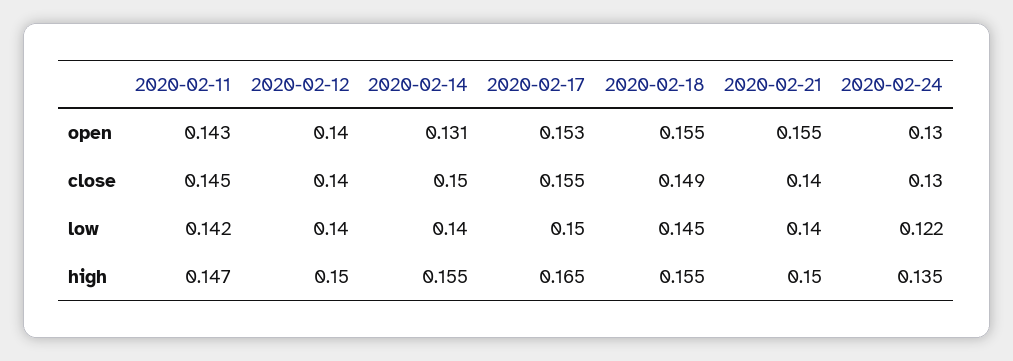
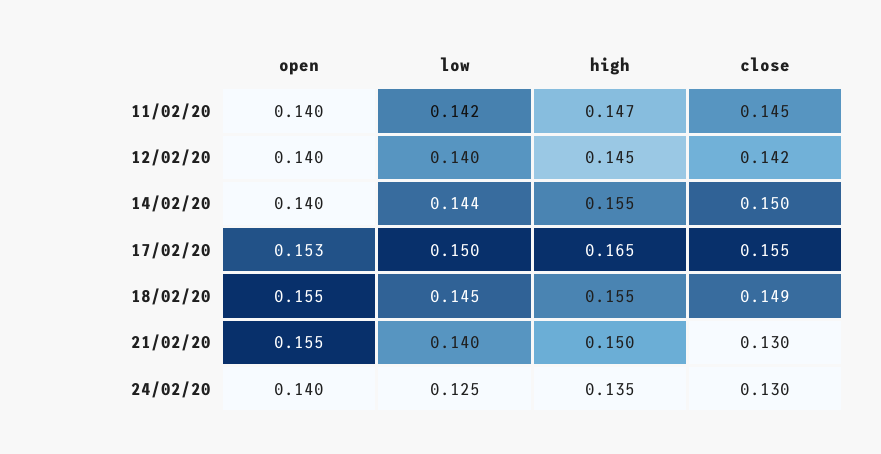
  {
    "2020-02-11": {
-     "open": 0.143,
+     "open": 0.14,
      "close": 0.145,
      "low": 0.142,
      "high": 0.147
    },
    "2020-02-12": {
      "open": 0.14,
-     "close": 0.14,
+     "close": 0.142,
      "low": 0.14,
-     "high": 0.15
+     "high": 0.145
    },
    "2020-02-14": {
-     "open": 0.131,
+     "open": 0.14,
      "close": 0.15,
-     "low": 0.14,
+     "low": 0.144,
      "high": 0.155
    },
    "2020-02-17": {
      "open": 0.153,
      "close": 0.155,
      "low": 0.15,
      "high": 0.165
    },
    "2020-02-18": {
      "open": 0.155,
      "close": 0.149,
      "low": 0.145,
      "high": 0.155
    },
    "2020-02-21": {
      "open": 0.155,
-     "close": 0.14,
+     "close": 0.13,
      "low": 0.14,
      "high": 0.15
    },
    "2020-02-24": {
-     "open": 0.13,
+     "open": 0.14,
      "close": 0.13,
-     "low": 0.122,
+     "low": 0.125,
      "high": 0.135
    }
  }

